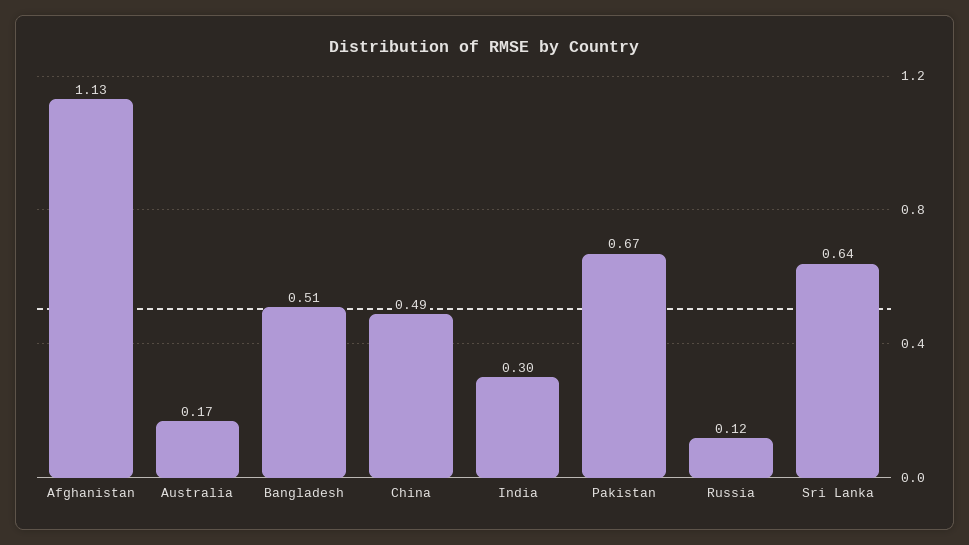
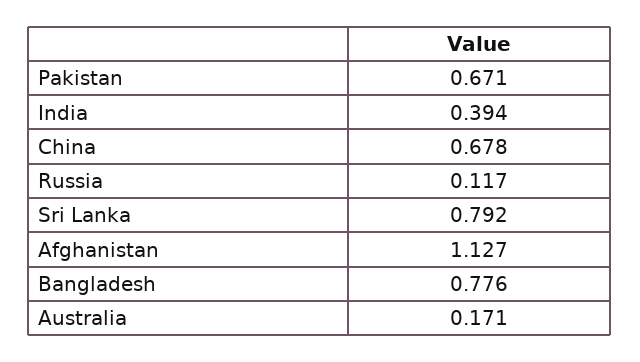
  {
    "Afghanistan": 1.127,
    "Australia": 0.171,
-   "Bangladesh": 0.51,
+   "Bangladesh": 0.776,
-   "China": 0.49,
+   "China": 0.678,
-   "India": 0.3,
+   "India": 0.394,
    "Pakistan": 0.671,
    "Russia": 0.117,
-   "Sri Lanka": 0.64
+   "Sri Lanka": 0.792
  }

